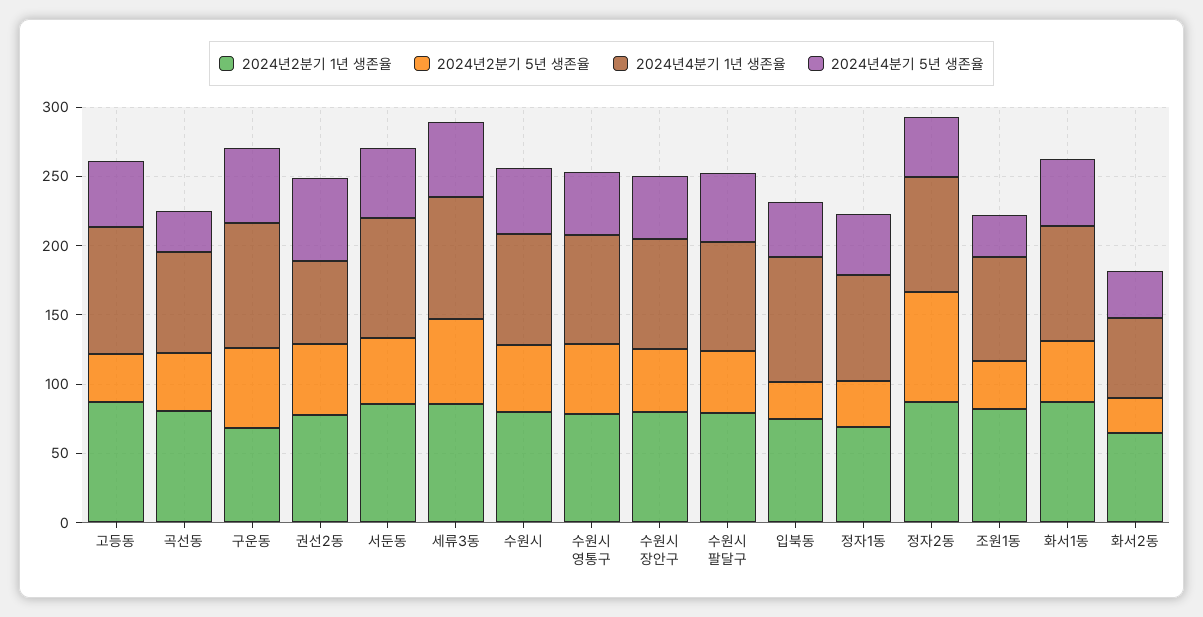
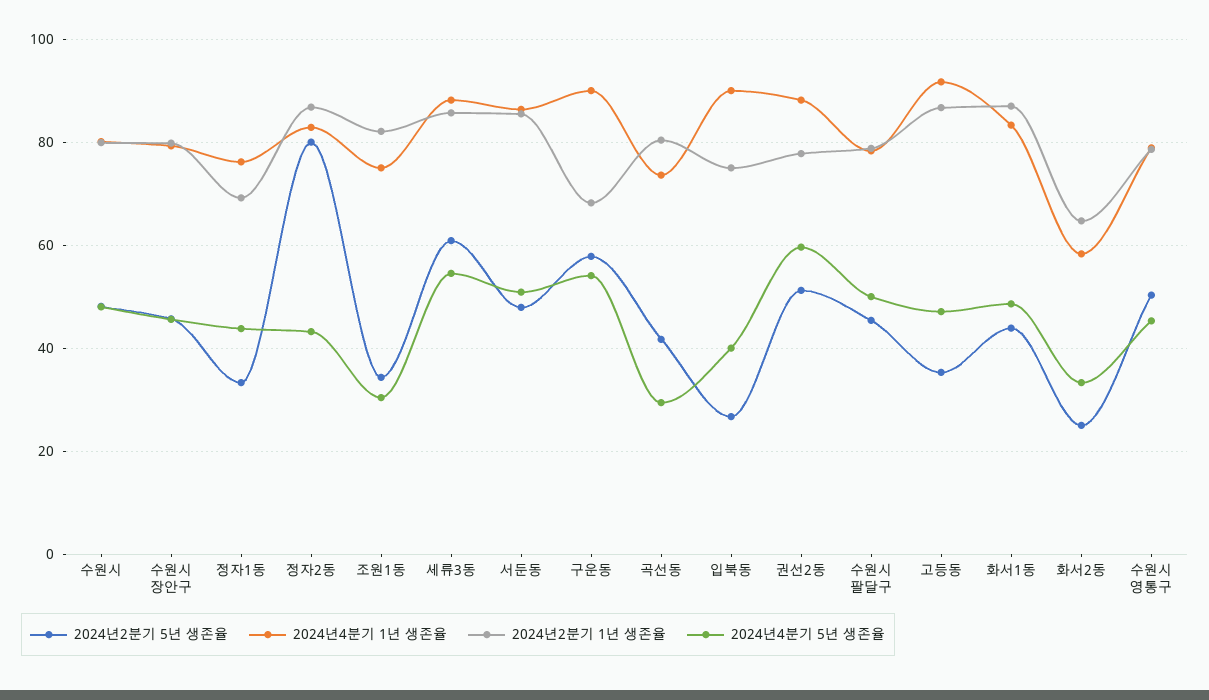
  {
    "2024년2분기 1년 생존율": {
      "고등동": 86,
      "곡선동": 80,
      "구운동": 68,
      "권선2동": 78,
      "서둔동": 86,
      "세류3동": 86,
      "수원시": 80,
      "수원시 영통구": 78,
      "수원시 장안구": 80,
      "수원시 팔달구": 78,
      "입북동": 76,
      "정자1동": 70,
      "정자2동": 86,
      "조원1동": 82,
      "화서1동": 88,
      "화서2동": 64
    },
    "2024년2분기 5년 생존율": {
      "고등동": 36,
      "곡선동": 42,
      "구운동": 58,
      "권선2동": 52,
      "서둔동": 48,
      "세류3동": 60,
      "수원시": 48,
      "수원시 영통구": 50,
      "수원시 장안구": 46,
      "수원시 팔달구": 46,
      "입북동": 26,
      "정자1동": 34,
      "정자2동": 80,
      "조원1동": 34,
      "화서1동": 44,
      "화서2동": 26
    },
    "2024년4분기 1년 생존율": {
      "고등동": 92,
      "곡선동": 74,
      "구운동": 90,
-     "권선2동": 60,
+     "권선2동": 88,
      "서둔동": 86,
      "세류3동": 88,
      "수원시": 80,
      "수원시 영통구": 78,
      "수원시 장안구": 80,
      "수원시 팔달구": 78,
      "입북동": 90,
      "정자1동": 76,
      "정자2동": 82,
      "조원1동": 76,
      "화서1동": 84,
      "화서2동": 58
    },
    "2024년4분기 5년 생존율": {
      "고등동": 48,
      "곡선동": 30,
      "구운동": 54,
      "권선2동": 60,
      "서둔동": 50,
      "세류3동": 54,
      "수원시": 48,
      "수원시 영통구": 46,
      "수원시 장안구": 46,
      "수원시 팔달구": 50,
      "입북동": 40,
      "정자1동": 44,
      "정자2동": 44,
      "조원1동": 30,
      "화서1동": 48,
      "화서2동": 34
    }
  }

